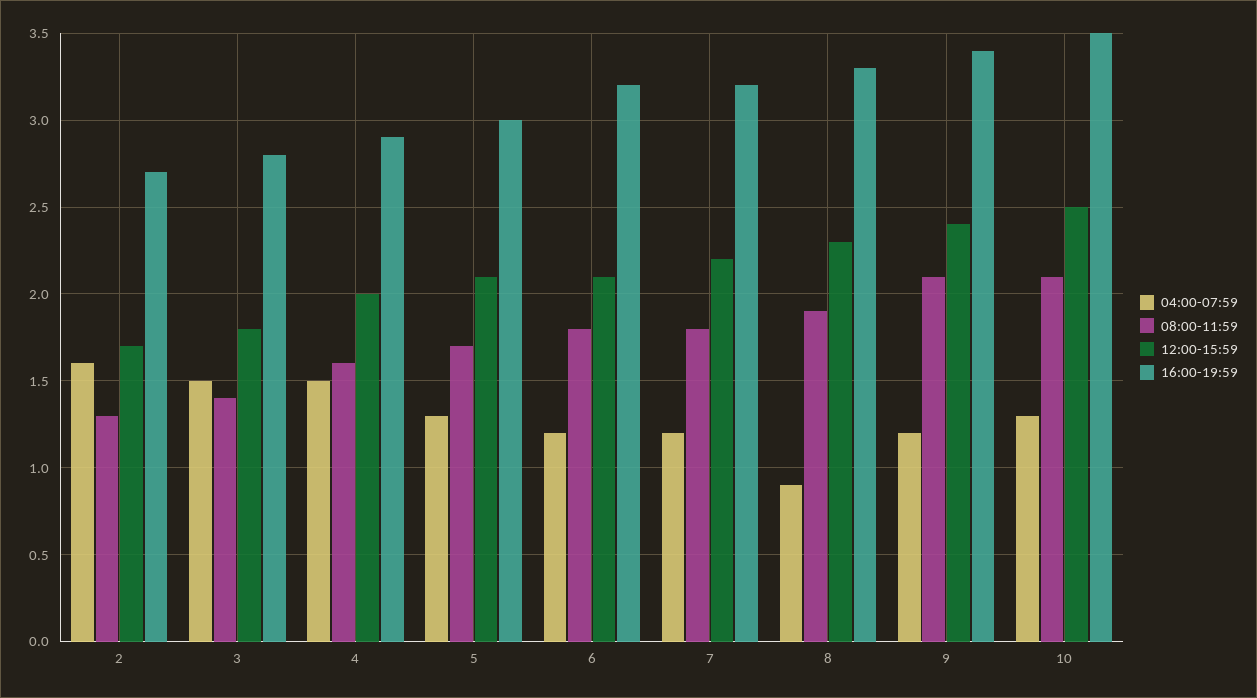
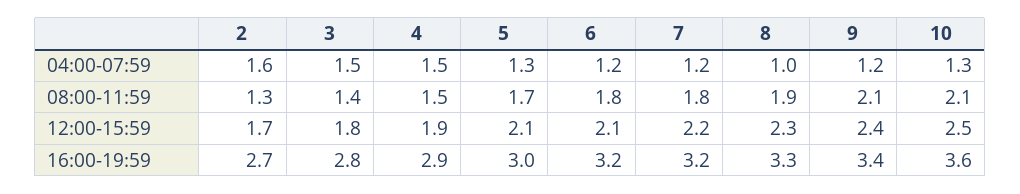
  {
    "04:00-07:59": {
      "2": 1.6,
      "3": 1.5,
      "4": 1.5,
      "5": 1.3,
      "6": 1.2,
      "7": 1.2,
-     "8": 0.9,
+     "8": 1,
      "9": 1.2,
      "10": 1.3
    },
    "08:00-11:59": {
      "2": 1.3,
      "3": 1.4,
-     "4": 1.6,
+     "4": 1.5,
      "5": 1.7,
      "6": 1.8,
      "7": 1.8,
      "8": 1.9,
      "9": 2.1,
      "10": 2.1
    },
    "12:00-15:59": {
      "2": 1.7,
      "3": 1.8,
-     "4": 2,
+     "4": 1.9,
      "5": 2.1,
      "6": 2.1,
      "7": 2.2,
      "8": 2.3,
      "9": 2.4,
      "10": 2.5
    },
    "16:00-19:59": {
      "2": 2.7,
      "3": 2.8,
      "4": 2.9,
      "5": 3,
      "6": 3.2,
      "7": 3.2,
      "8": 3.3,
      "9": 3.4,
-     "10": 3.5
+     "10": 3.6
    }
  }

